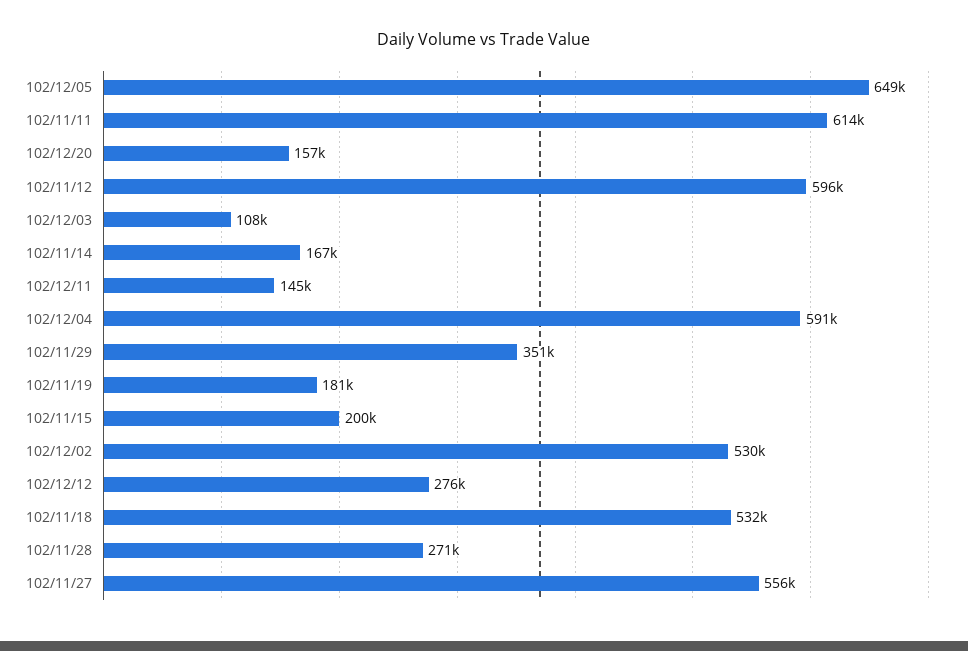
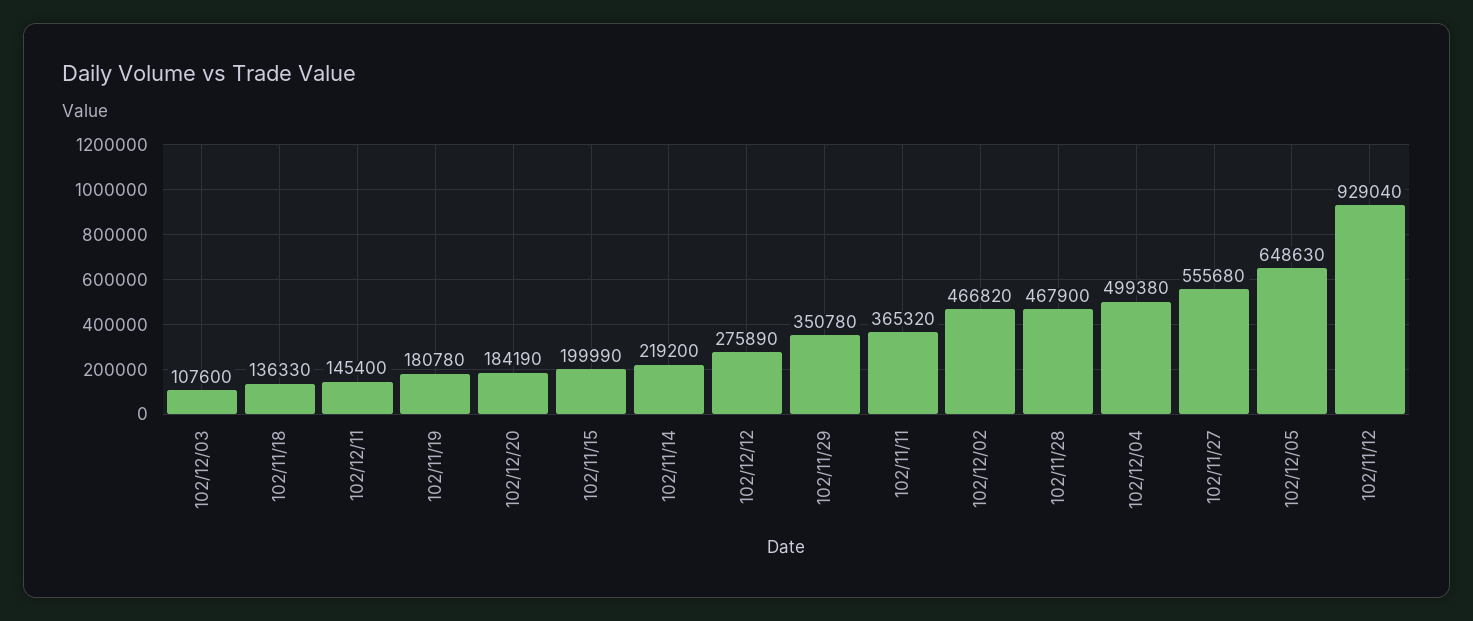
  {
    "102/12/05": 648630,
-   "102/11/11": 614000,
+   "102/11/11": 365320,
-   "102/12/20": 157000,
+   "102/12/20": 184190,
-   "102/11/12": 596000,
+   "102/11/12": 929040,
    "102/12/03": 107600,
-   "102/11/14": 167000,
+   "102/11/14": 219200,
    "102/12/11": 145400,
-   "102/12/04": 591000,
+   "102/12/04": 499380,
    "102/11/29": 350780,
    "102/11/19": 180780,
    "102/11/15": 199990,
-   "102/12/02": 530000,
+   "102/12/02": 466820,
    "102/12/12": 275890,
-   "102/11/18": 532000,
+   "102/11/18": 136330,
-   "102/11/28": 271000,
+   "102/11/28": 467900,
    "102/11/27": 555680
  }

